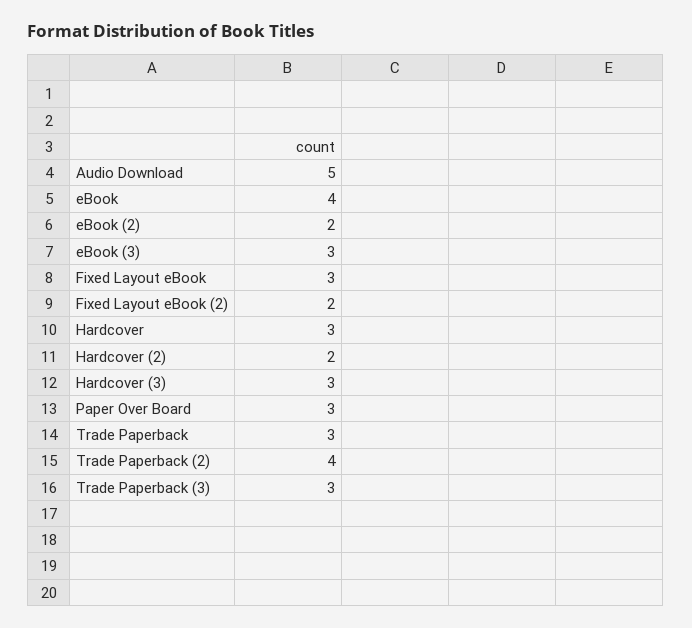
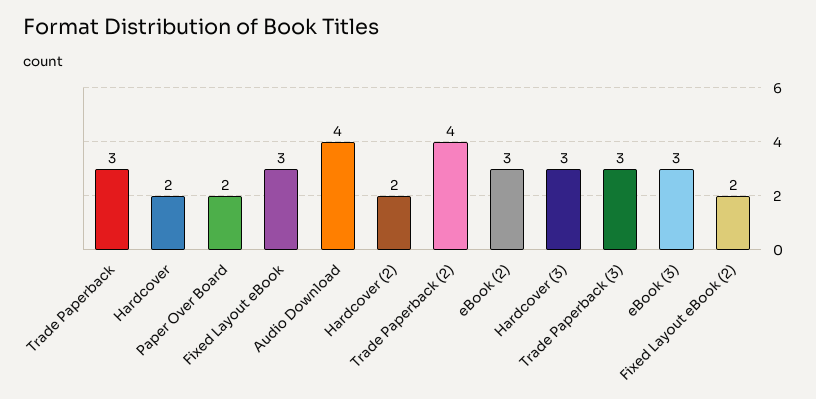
  {
-   "Audio Download": 5,
+   "Audio Download": 4,
-   "eBook": 4,
-   "eBook (2)": 2,
+   "eBook (2)": 3,
    "eBook (3)": 3,
    "Fixed Layout eBook": 3,
    "Fixed Layout eBook (2)": 2,
-   "Hardcover": 3,
+   "Hardcover": 2,
    "Hardcover (2)": 2,
    "Hardcover (3)": 3,
-   "Paper Over Board": 3,
+   "Paper Over Board": 2,
    "Trade Paperback": 3,
    "Trade Paperback (2)": 4,
    "Trade Paperback (3)": 3
  }

